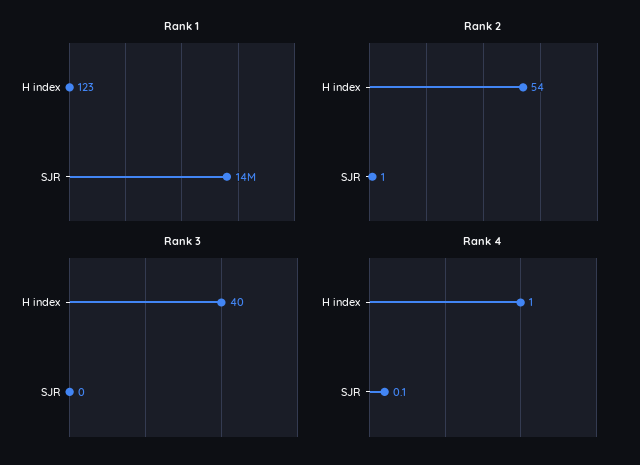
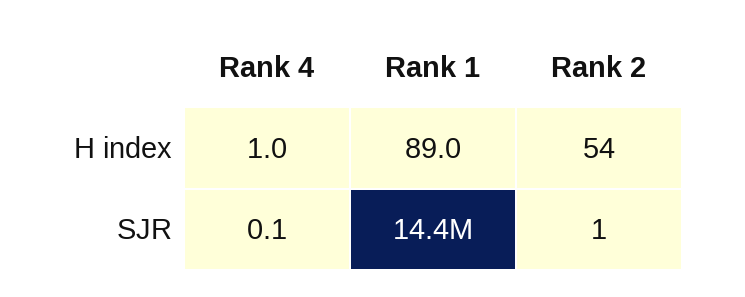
  {
    "Rank 1": {
-     "H index": 123,
+     "H index": 89,
      "SJR": 14400000
    },
    "Rank 2": {
      "H index": 54,
      "SJR": 1
    },
-   "Rank 3": {
-     "H index": 40,
-     "SJR": 0
-   },
    "Rank 4": {
      "H index": 1,
      "SJR": 0.1
    }
  }

